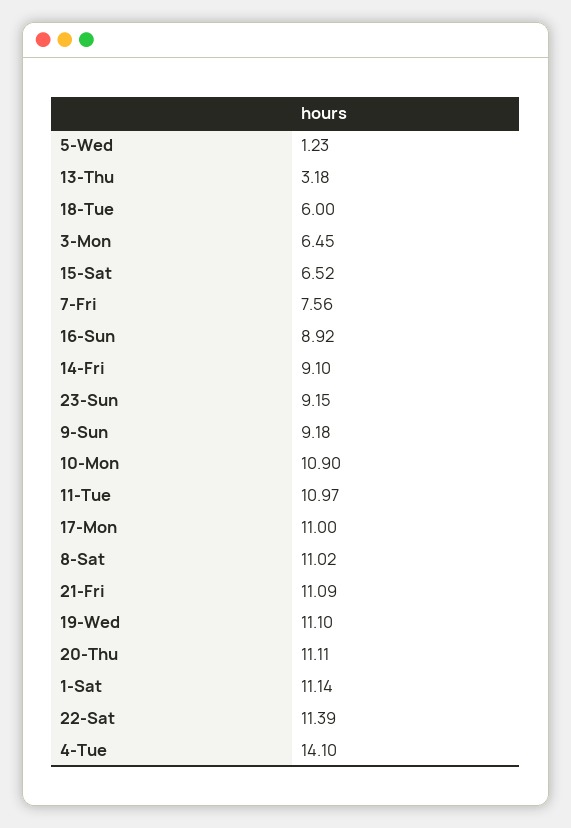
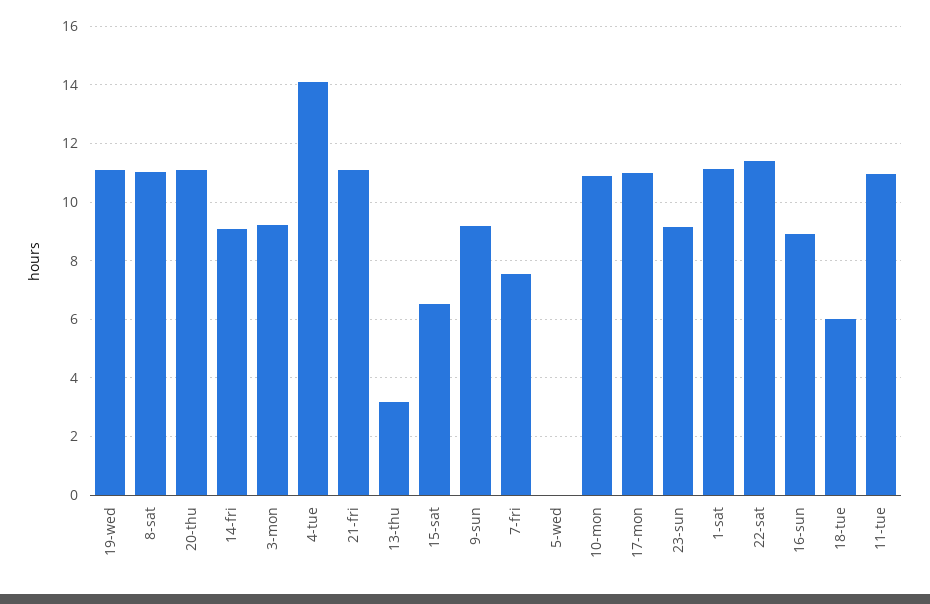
  {
-   "5-Wed": 1.23,
+   "5-Wed": 0,
    "13-Thu": 3.18,
    "18-Tue": 6,
-   "3-Mon": 6.45,
+   "3-Mon": 9.25,
    "15-Sat": 6.52,
    "7-Fri": 7.56,
    "16-Sun": 8.92,
    "14-Fri": 9.1,
    "23-Sun": 9.15,
    "9-Sun": 9.18,
    "10-Mon": 10.9,
    "11-Tue": 10.97,
    "17-Mon": 11,
    "8-Sat": 11.02,
    "21-Fri": 11.09,
    "19-Wed": 11.1,
    "20-Thu": 11.11,
    "1-Sat": 11.14,
    "22-Sat": 11.39,
    "4-Tue": 14.1
  }

